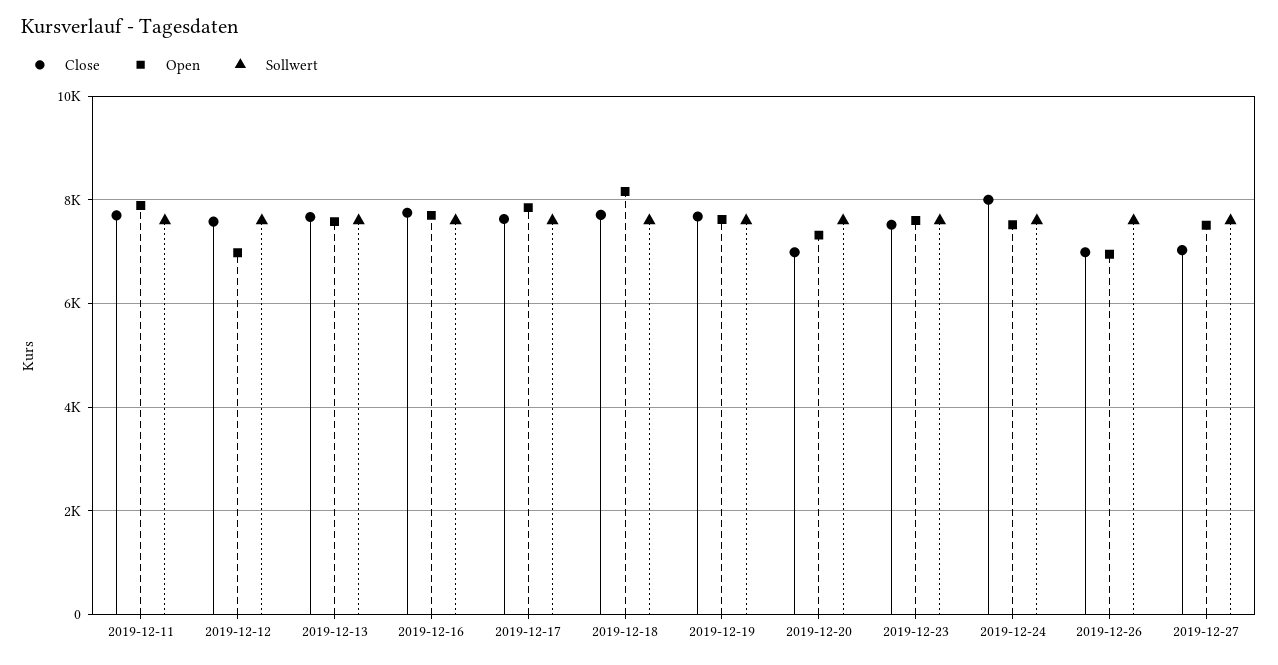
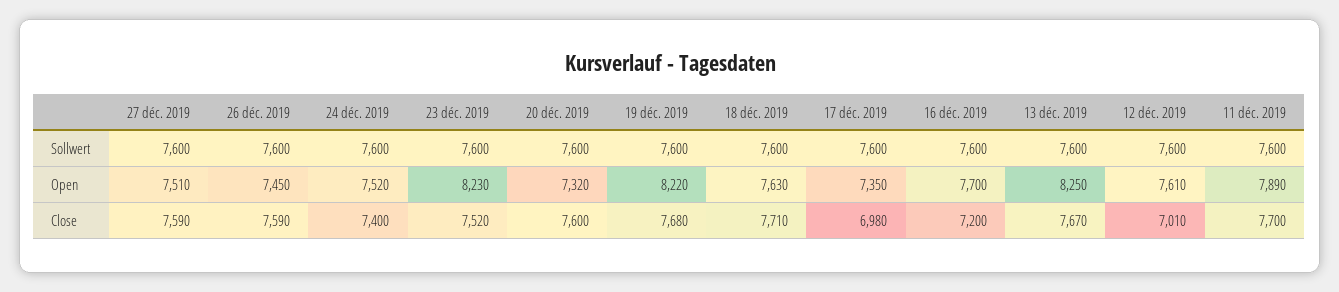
  {
    "Close": {
      "2019-12-11": 7700,
-     "2019-12-12": 7600,
+     "2019-12-12": 7010,
      "2019-12-13": 7670,
-     "2019-12-16": 7800,
+     "2019-12-16": 7200,
-     "2019-12-17": 7600,
+     "2019-12-17": 6980,
      "2019-12-18": 7710,
      "2019-12-19": 7680,
-     "2019-12-20": 7000,
+     "2019-12-20": 7600,
      "2019-12-23": 7520,
-     "2019-12-24": 8000,
+     "2019-12-24": 7400,
-     "2019-12-26": 7000,
+     "2019-12-26": 7590,
-     "2019-12-27": 7000
+     "2019-12-27": 7590
    },
    "Open": {
      "2019-12-11": 7890,
-     "2019-12-12": 7000,
+     "2019-12-12": 7610,
-     "2019-12-13": 7600,
+     "2019-12-13": 8250,
      "2019-12-16": 7700,
-     "2019-12-17": 7800,
+     "2019-12-17": 7350,
-     "2019-12-18": 8200,
+     "2019-12-18": 7630,
-     "2019-12-19": 7600,
+     "2019-12-19": 8220,
      "2019-12-20": 7320,
-     "2019-12-23": 7600,
+     "2019-12-23": 8230,
      "2019-12-24": 7520,
-     "2019-12-26": 7000,
+     "2019-12-26": 7450,
      "2019-12-27": 7510
    },
    "Sollwert": {
      "2019-12-11": 7600,
      "2019-12-12": 7600,
      "2019-12-13": 7600,
      "2019-12-16": 7600,
      "2019-12-17": 7600,
      "2019-12-18": 7600,
      "2019-12-19": 7600,
      "2019-12-20": 7600,
      "2019-12-23": 7600,
      "2019-12-24": 7600,
      "2019-12-26": 7600,
      "2019-12-27": 7600
    }
  }

